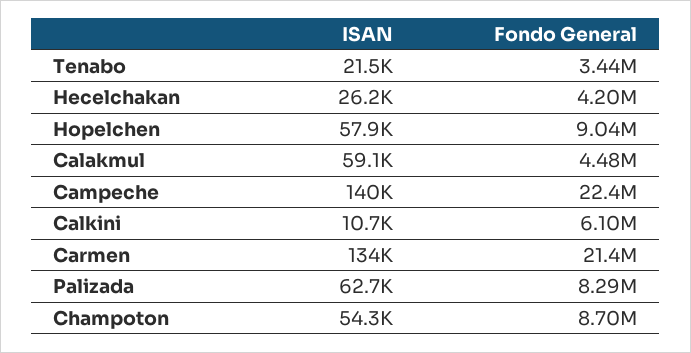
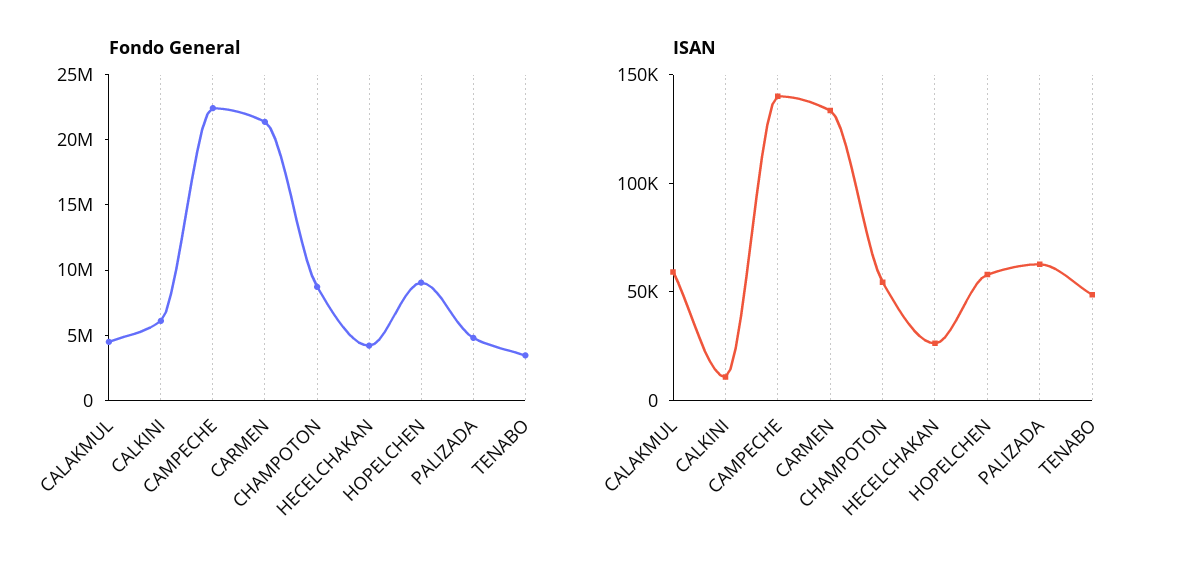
  {
    "ISAN": {
-     "Tenabo": 21500,
+     "Tenabo": 50000,
      "Hecelchakan": 26200,
      "Hopelchen": 57900,
      "Calakmul": 59100,
      "Campeche": 140000,
      "Calkini": 10700,
      "Carmen": 134000,
      "Palizada": 62700,
      "Champoton": 54300
    },
    "Fondo General": {
      "Tenabo": 3440000,
      "Hecelchakan": 4200000,
      "Hopelchen": 9040000,
      "Calakmul": 4480000,
      "Campeche": 22400000,
      "Calkini": 6100000,
      "Carmen": 21400000,
-     "Palizada": 8290000,
+     "Palizada": 5000000,
      "Champoton": 8700000
    }
  }

